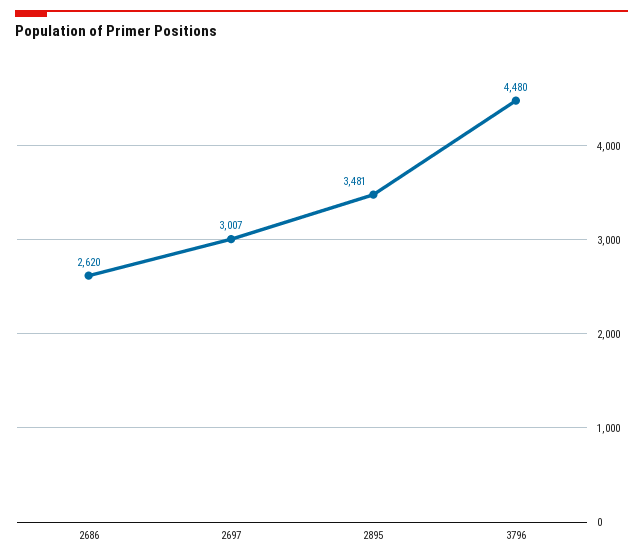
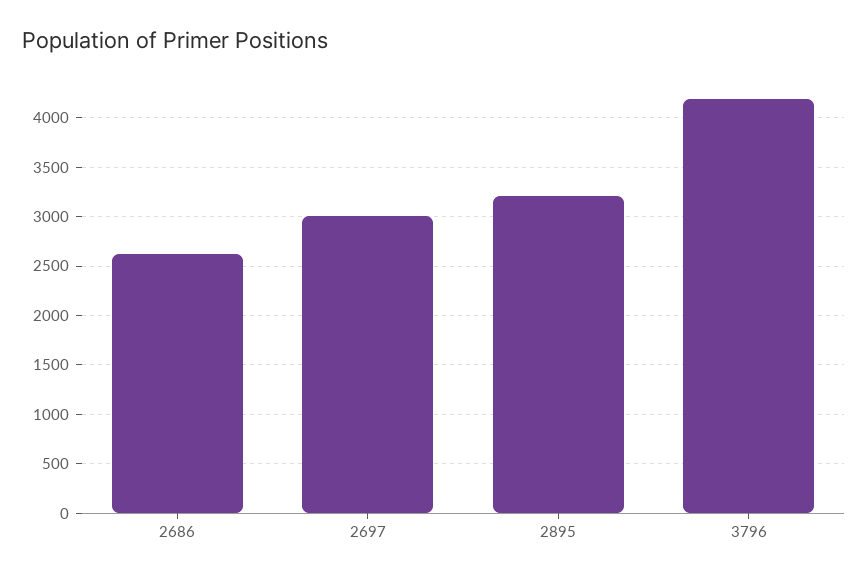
  {
    "2686": 2620,
    "2697": 3007,
-   "2895": 3481,
+   "2895": 3200,
-   "3796": 4480
+   "3796": 4200
  }

